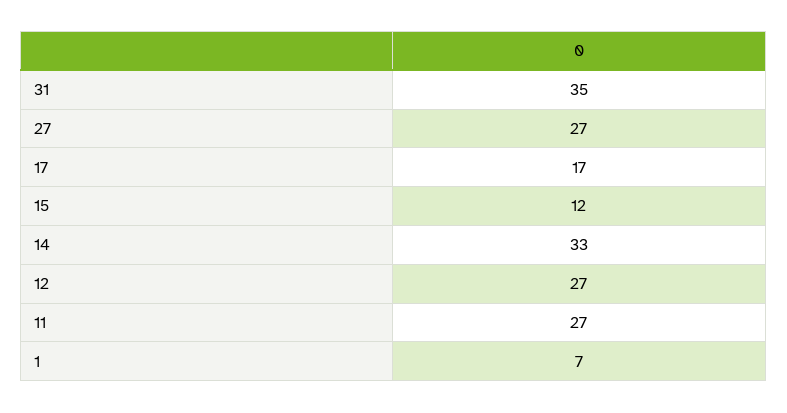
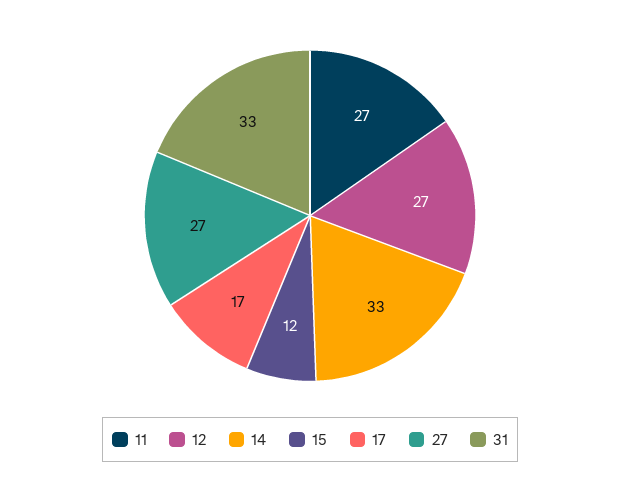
  {
-   "31": 35,
+   "31": 33,
    "27": 27,
    "17": 17,
    "15": 12,
    "14": 33,
    "12": 27,
-   "11": 27,
+   "11": 27
-   "1": 7
  }

